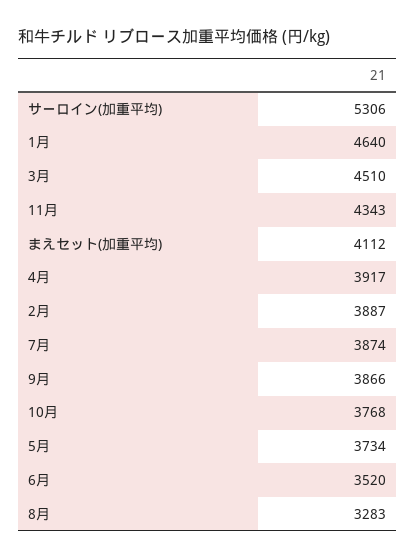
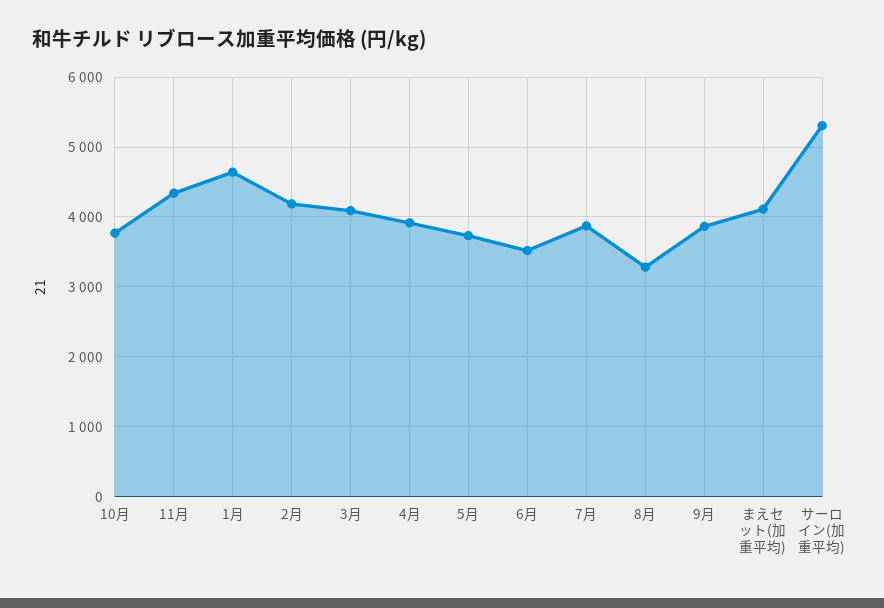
  {
    "サーロイン(加重平均)": 5306,
    "1月": 4640,
-   "3月": 4510,
+   "3月": 4100,
    "11月": 4343,
    "まえセット(加重平均)": 4112,
    "4月": 3917,
-   "2月": 3887,
+   "2月": 4200,
    "7月": 3874,
    "9月": 3866,
    "10月": 3768,
    "5月": 3734,
    "6月": 3520,
    "8月": 3283
  }

